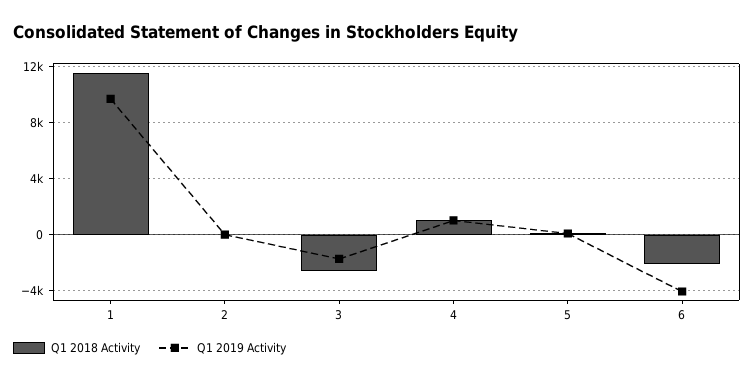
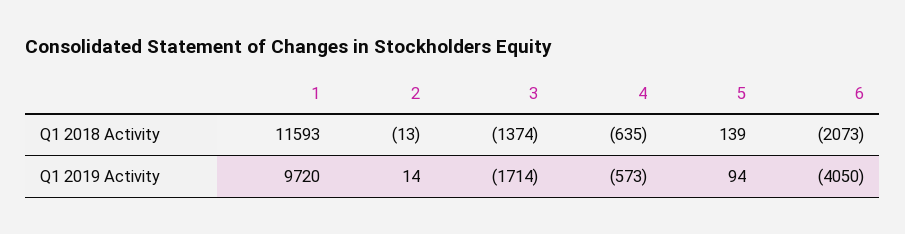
  {
    "Q1 2018 Activity": {
      "1": 11593,
      "2": -13,
-     "3": -2500,
+     "3": -1374,
-     "4": 1000,
+     "4": -635,
      "5": 139,
      "6": -2073
    },
    "Q1 2019 Activity": {
      "1": 9720,
      "2": 14,
      "3": -1714,
-     "4": 1000,
+     "4": -573,
      "5": 94,
      "6": -4050
    }
  }

